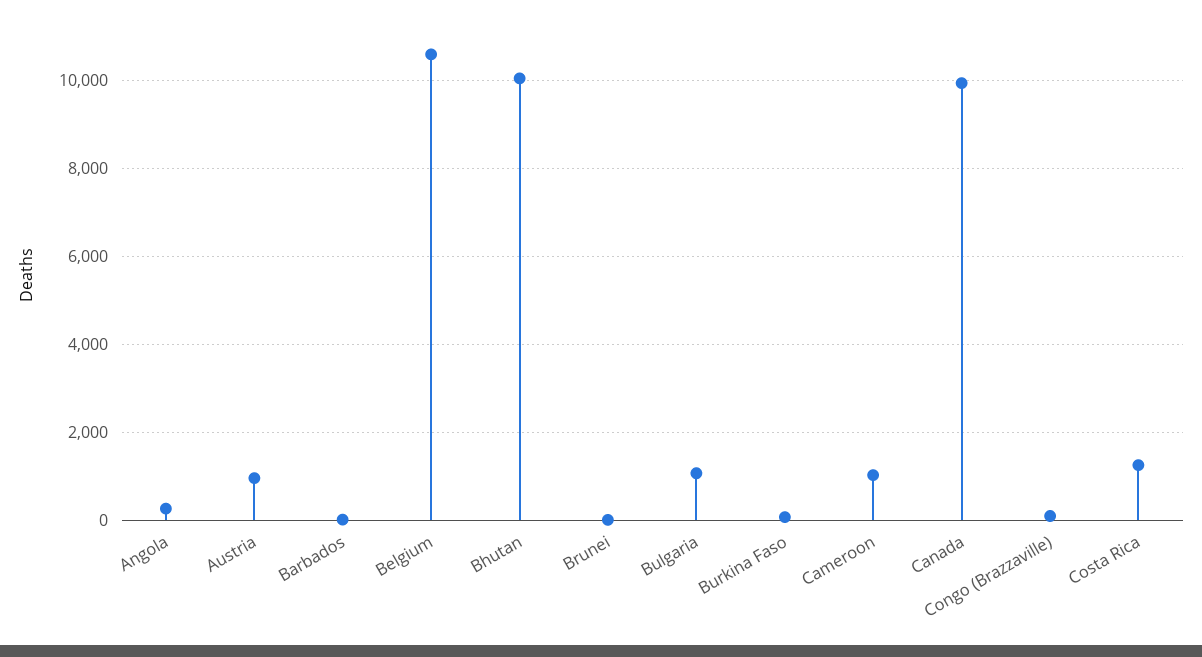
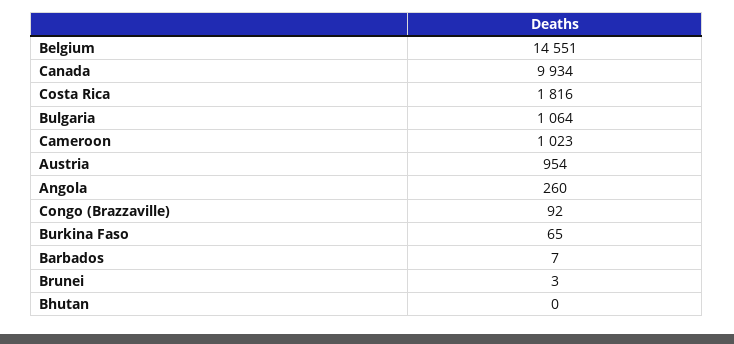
  {
    "Angola": 260,
    "Austria": 954,
    "Barbados": 7,
-   "Belgium": 10600,
+   "Belgium": 14551,
-   "Bhutan": 10000,
+   "Bhutan": 0,
    "Brunei": 3,
    "Bulgaria": 1064,
    "Burkina Faso": 65,
    "Cameroon": 1023,
    "Canada": 9934,
    "Congo (Brazzaville)": 92,
-   "Costa Rica": 1200
+   "Costa Rica": 1816
  }

